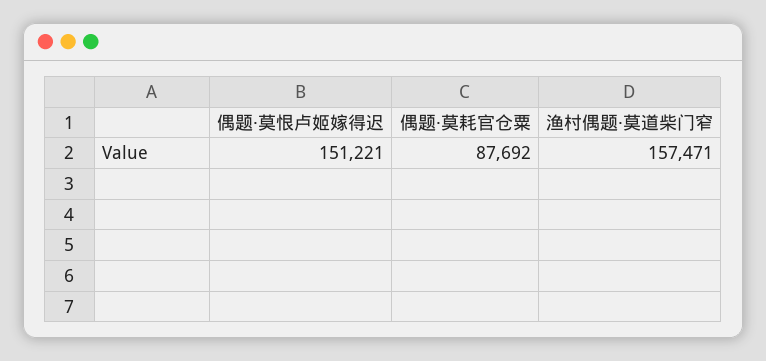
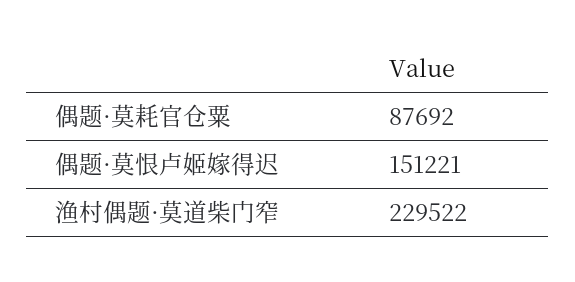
  {
    "偶题·莫恨卢姬嫁得迟": 151221,
    "偶题·莫耗官仓粟": 87692,
-   "渔村偶题·莫道柴门窄": 157471
+   "渔村偶题·莫道柴门窄": 229522
  }

